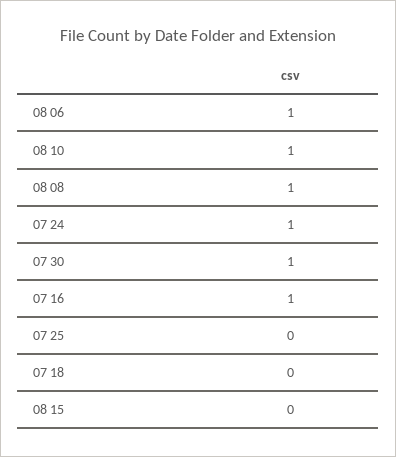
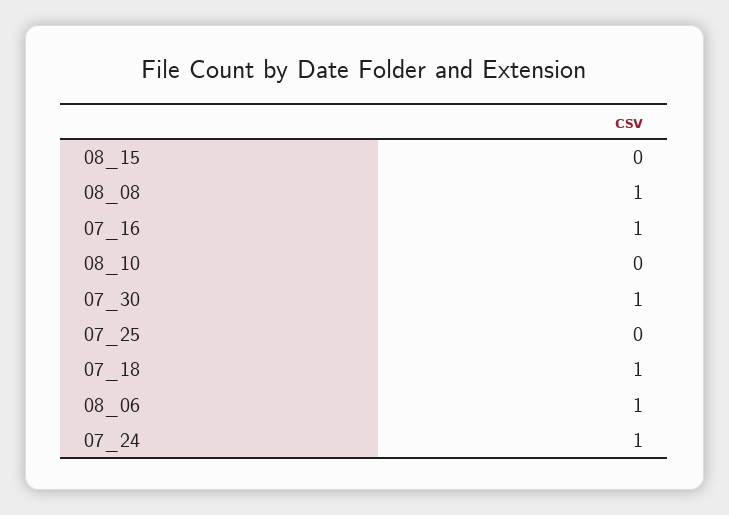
  {
    "08 06": 1,
-   "08 10": 1,
+   "08 10": 0,
    "08 08": 1,
    "07 24": 1,
    "07 30": 1,
    "07 16": 1,
    "07 25": 0,
-   "07 18": 0,
+   "07 18": 1,
    "08 15": 0
  }

